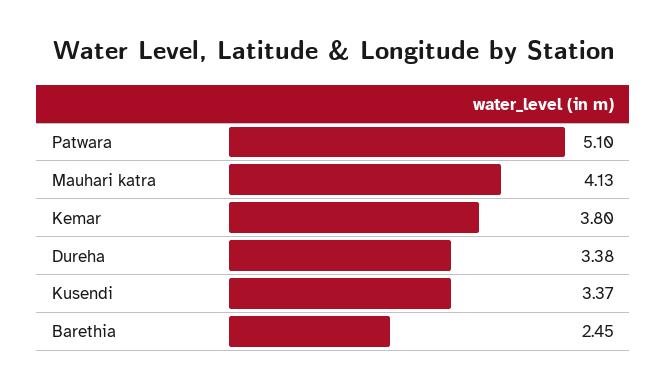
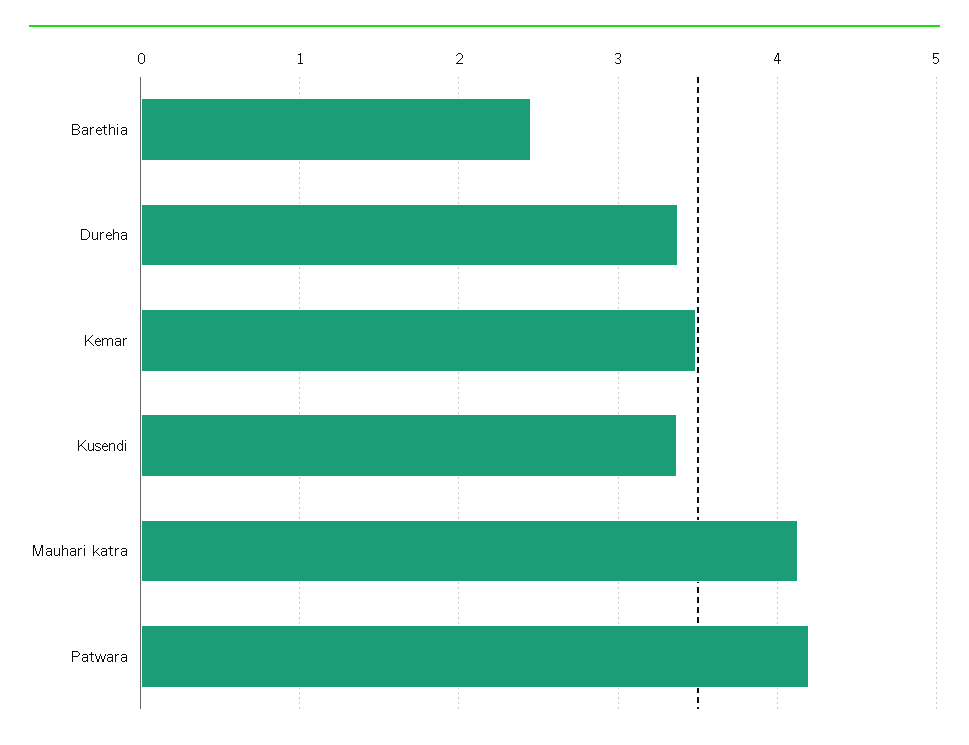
  {
-   "Patwara": 5.1,
+   "Patwara": 4.2,
    "Mauhari katra": 4.13,
-   "Kemar": 3.8,
+   "Kemar": 3.5,
    "Dureha": 3.38,
    "Kusendi": 3.37,
    "Barethia": 2.45
  }

